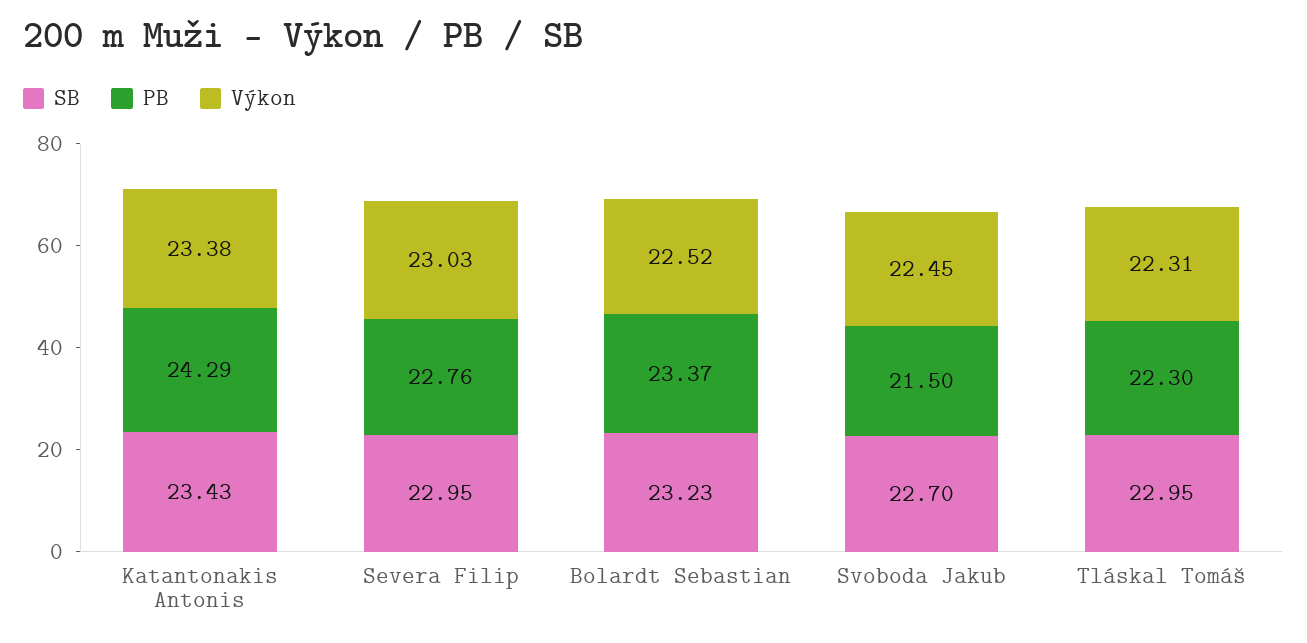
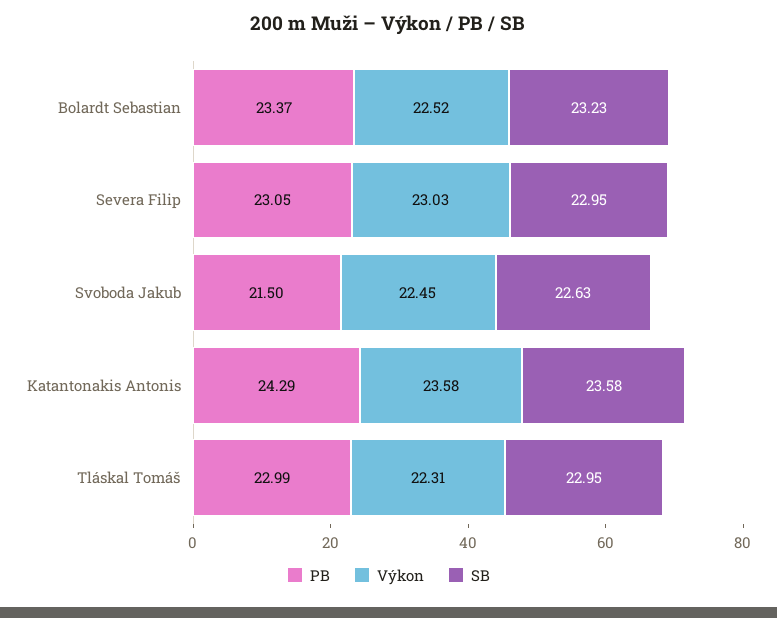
  {
    "SB": {
-     "Katantonakis Antonis": 23.43,
+     "Katantonakis Antonis": 23.58,
      "Severa Filip": 22.95,
      "Bolardt Sebastian": 23.23,
-     "Svoboda Jakub": 22.7,
+     "Svoboda Jakub": 22.63,
      "Tláskal Tomáš": 22.95
    },
    "PB": {
      "Katantonakis Antonis": 24.29,
-     "Severa Filip": 22.76,
+     "Severa Filip": 23.05,
      "Bolardt Sebastian": 23.37,
      "Svoboda Jakub": 21.5,
-     "Tláskal Tomáš": 22.3
+     "Tláskal Tomáš": 22.99
    },
    "Výkon": {
-     "Katantonakis Antonis": 23.38,
+     "Katantonakis Antonis": 23.58,
      "Severa Filip": 23.03,
      "Bolardt Sebastian": 22.52,
      "Svoboda Jakub": 22.45,
      "Tláskal Tomáš": 22.31
    }
  }

